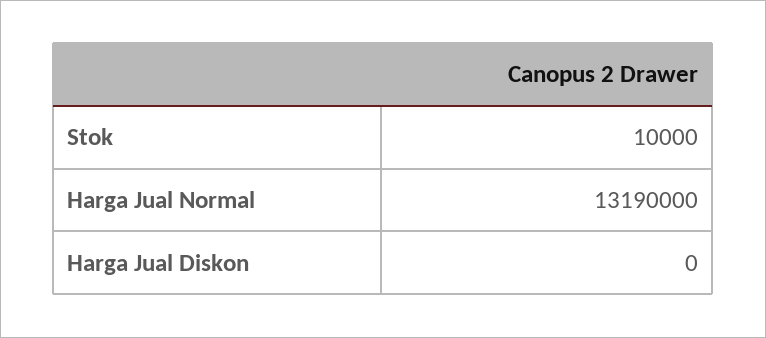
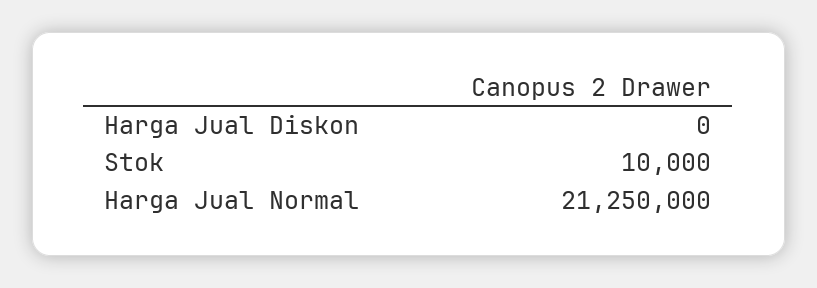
  {
    "Stok": 10000,
-   "Harga Jual Normal": 13190000,
+   "Harga Jual Normal": 21250000,
    "Harga Jual Diskon": 0
  }

